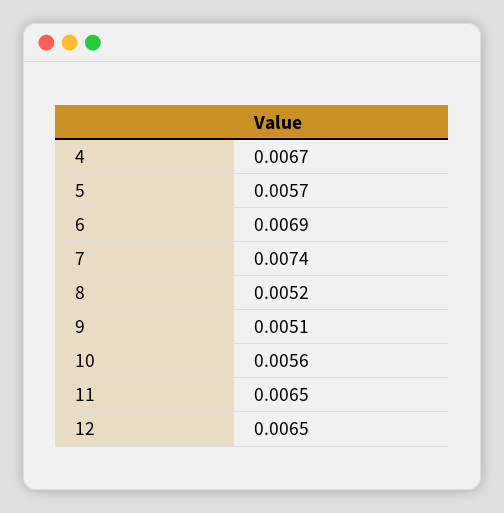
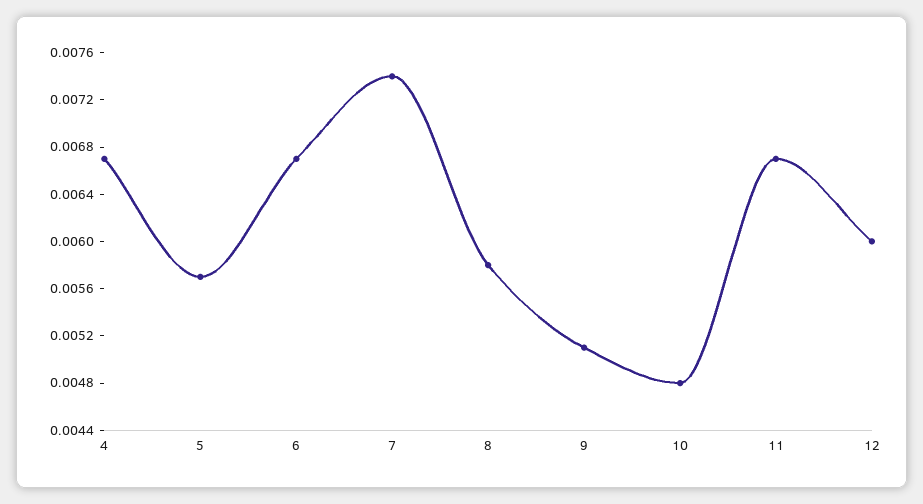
  {
    "4": 0.0067,
    "5": 0.0057,
-   "6": 0.0069,
+   "6": 0.0067,
    "7": 0.0074,
-   "8": 0.0052,
+   "8": 0.0058,
    "9": 0.0051,
-   "10": 0.0056,
+   "10": 0.0048,
-   "11": 0.0065,
+   "11": 0.0067,
-   "12": 0.0065
+   "12": 0.006
  }

